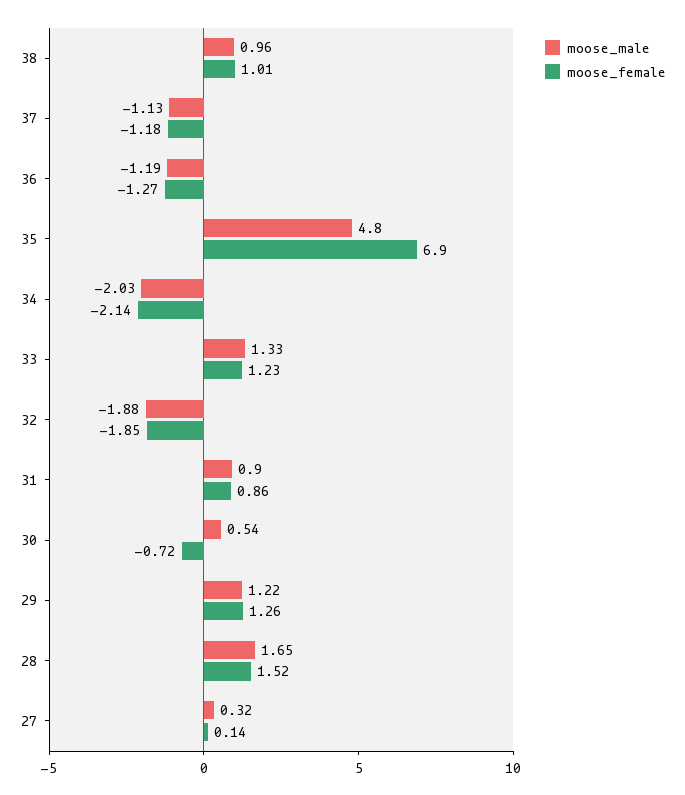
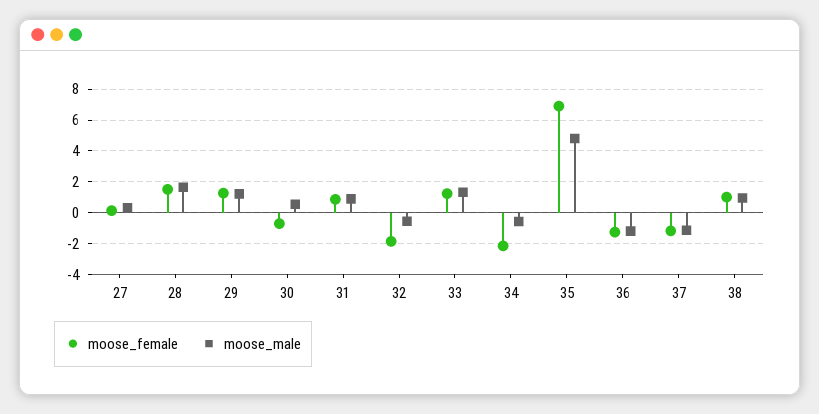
  {
    "moose_male": {
      "38": 0.96,
      "37": -1.13,
      "36": -1.19,
      "35": 4.8,
-     "34": -2.03,
+     "34": -0.5,
      "33": 1.33,
-     "32": -1.88,
+     "32": -0.5,
      "31": 0.9,
      "30": 0.54,
      "29": 1.22,
      "28": 1.65,
      "27": 0.32
    },
    "moose_female": {
      "38": 1.01,
      "37": -1.18,
      "36": -1.27,
      "35": 6.9,
      "34": -2.14,
      "33": 1.23,
      "32": -1.85,
      "31": 0.86,
      "30": -0.72,
      "29": 1.26,
      "28": 1.52,
      "27": 0.14
    }
  }

